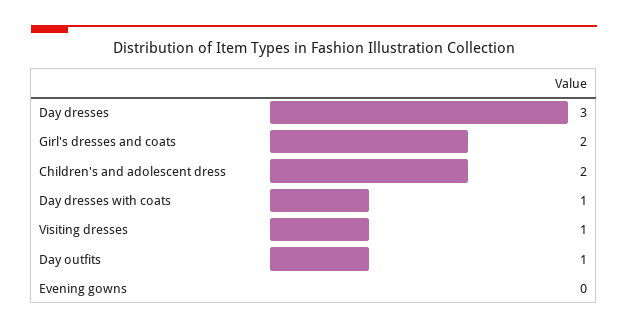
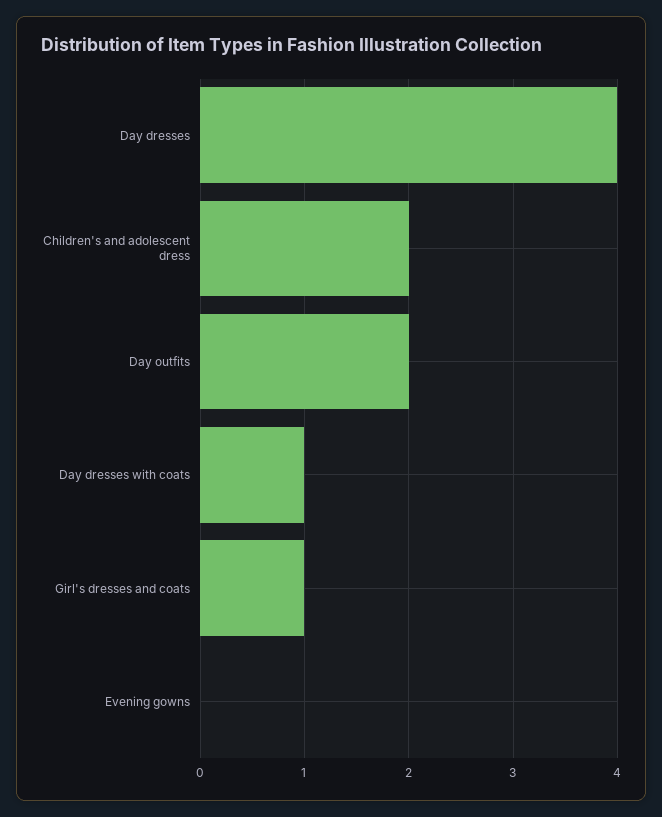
  {
-   "Day dresses": 3,
+   "Day dresses": 4,
-   "Girl's dresses and coats": 2,
+   "Girl's dresses and coats": 1,
    "Children's and adolescent dress": 2,
    "Day dresses with coats": 1,
-   "Visiting dresses": 1,
-   "Day outfits": 1,
+   "Day outfits": 2,
    "Evening gowns": 0
  }

